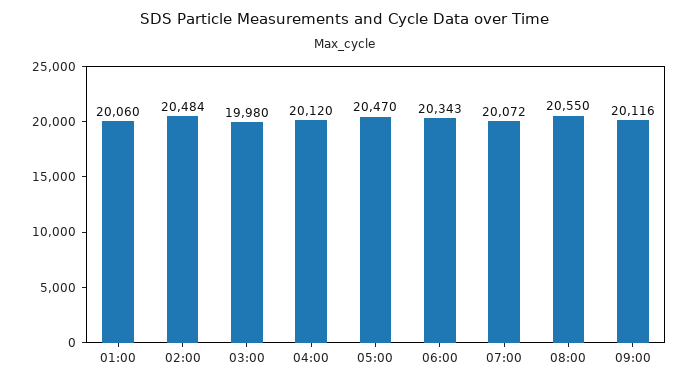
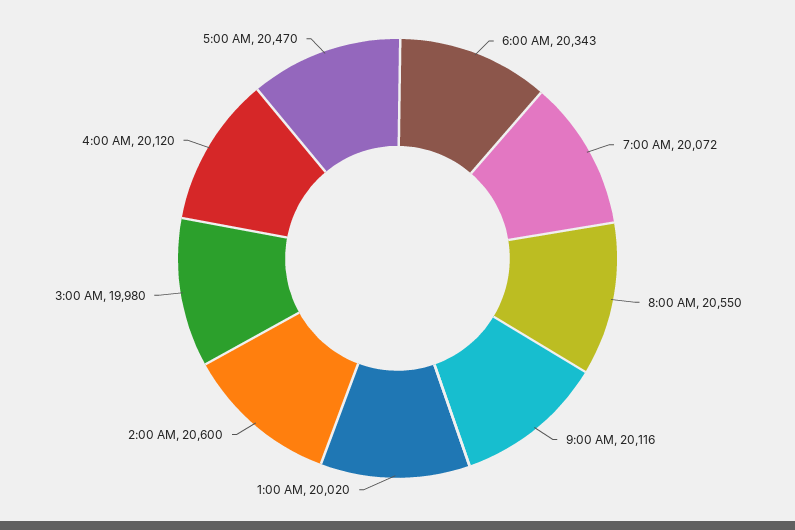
  {
-   "01:00": 20060,
+   "01:00": 20020,
-   "02:00": 20484,
+   "02:00": 20600,
    "03:00": 19980,
    "04:00": 20120,
    "05:00": 20470,
    "06:00": 20343,
    "07:00": 20072,
    "08:00": 20550,
    "09:00": 20116
  }

